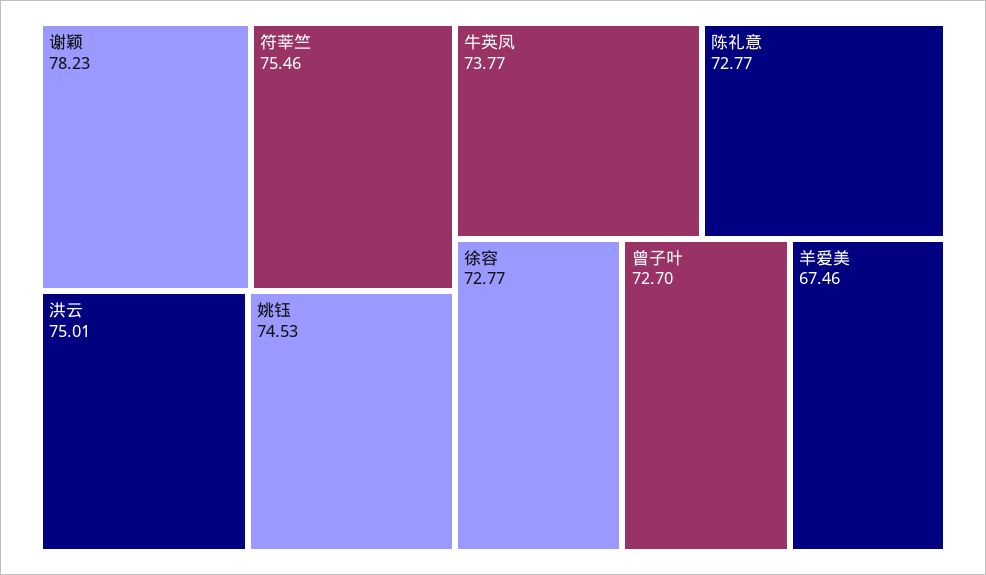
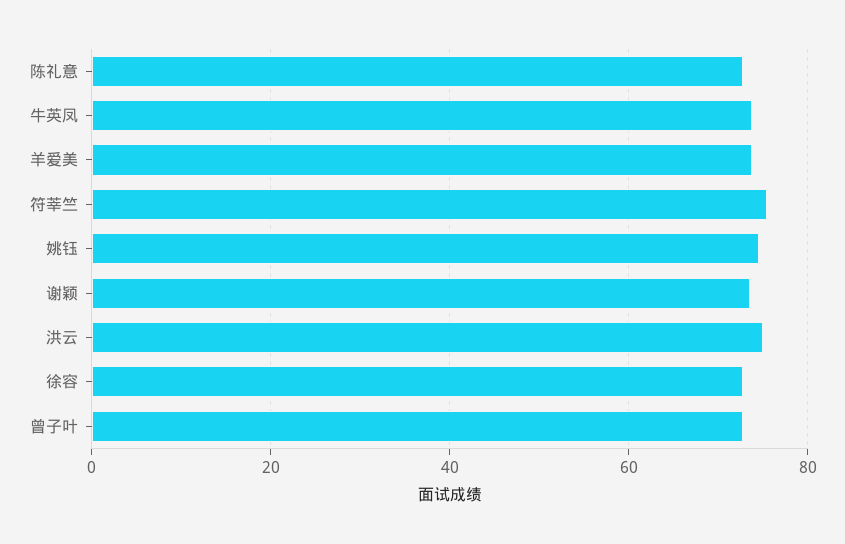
  {
-   "谢颖": 78.23,
+   "谢颖": 74,
    "符莘竺": 75.46,
    "洪云": 75.01,
    "姚钰": 74.53,
    "牛英凤": 73.77,
    "陈礼意": 72.77,
    "徐容": 72.77,
    "曾子叶": 72.7,
-   "羊爱美": 67.46
+   "羊爱美": 74
  }

